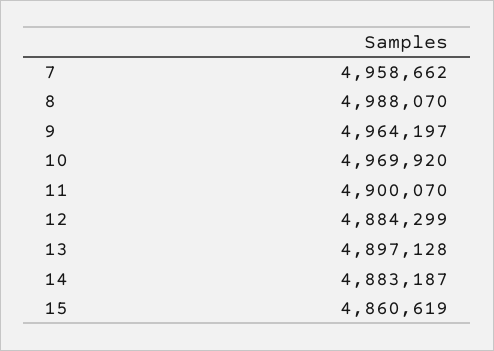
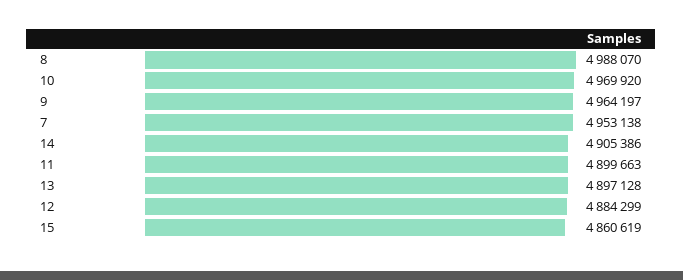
  {
-   "7": 4958662,
+   "7": 4953138,
    "8": 4988070,
    "9": 4964197,
    "10": 4969920,
-   "11": 4900070,
+   "11": 4899663,
    "12": 4884299,
    "13": 4897128,
-   "14": 4883187,
+   "14": 4905386,
    "15": 4860619
  }

